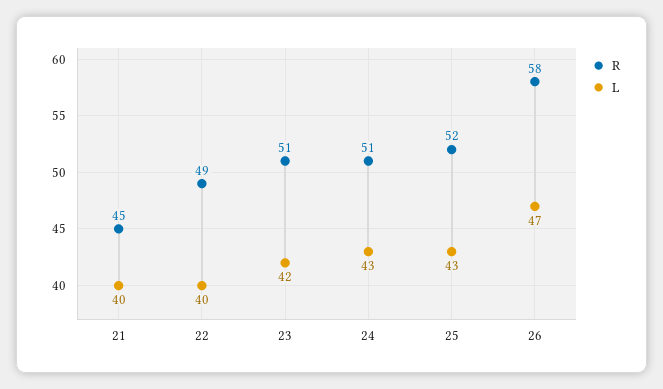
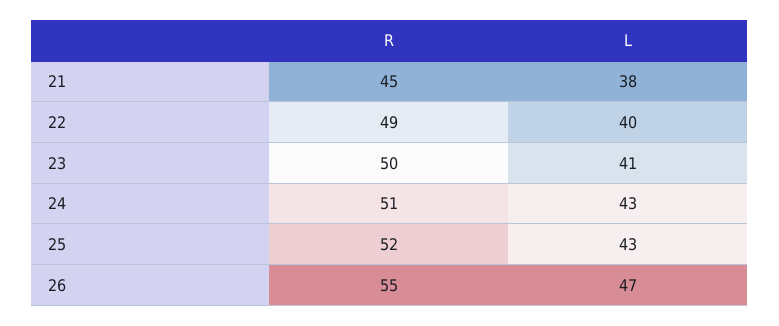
  {
    "R": {
      "21": 45,
      "22": 49,
-     "23": 51,
+     "23": 50,
      "24": 51,
      "25": 52,
-     "26": 58
+     "26": 55
    },
    "L": {
-     "21": 40,
+     "21": 38,
      "22": 40,
-     "23": 42,
+     "23": 41,
      "24": 43,
      "25": 43,
      "26": 47
    }
  }

